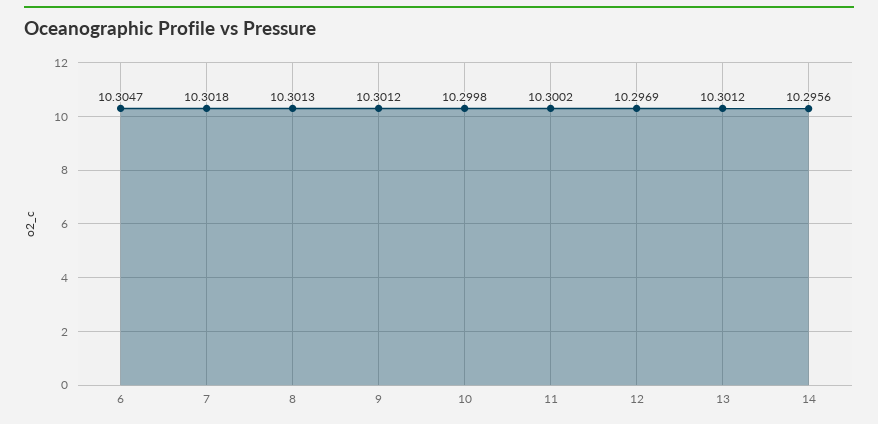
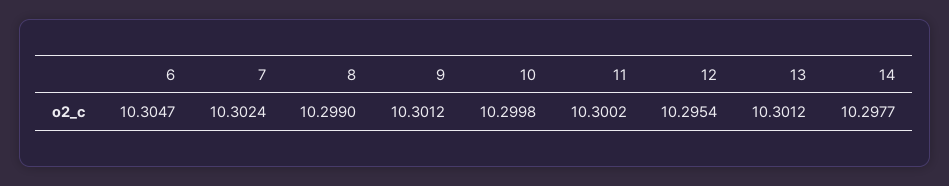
  {
    "6": 10.3047,
-   "7": 10.3018,
+   "7": 10.3024,
-   "8": 10.3013,
+   "8": 10.299,
    "9": 10.3012,
    "10": 10.2998,
    "11": 10.3002,
-   "12": 10.2969,
+   "12": 10.2954,
    "13": 10.3012,
-   "14": 10.2956
+   "14": 10.2977
  }

